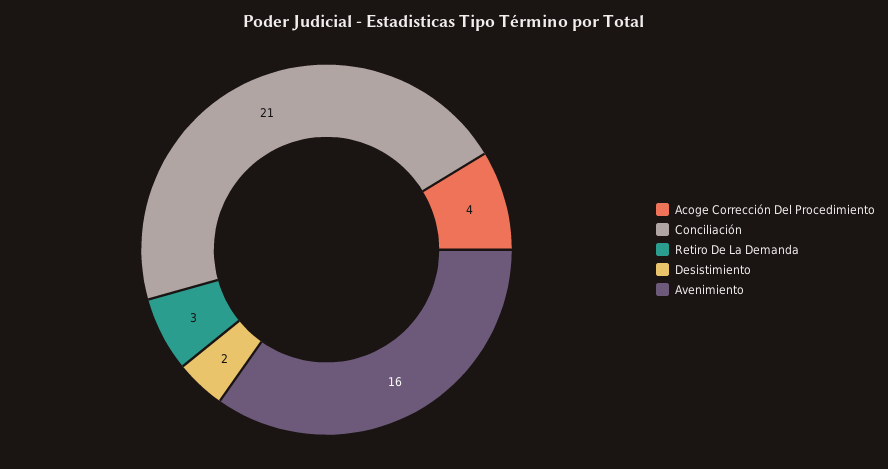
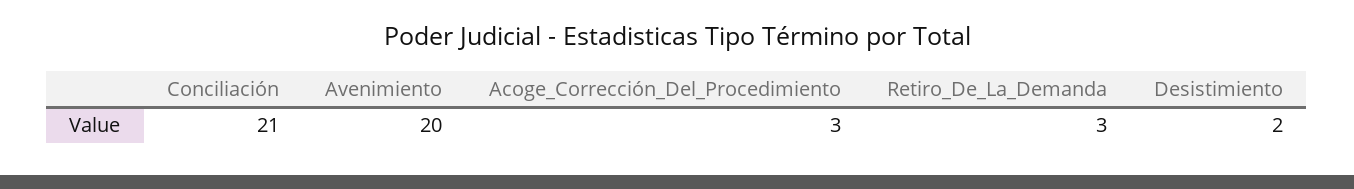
  {
-   "Acoge Corrección Del Procedimiento": 4,
+   "Acoge Corrección Del Procedimiento": 3,
    "Conciliación": 21,
    "Retiro De La Demanda": 3,
    "Desistimiento": 2,
-   "Avenimiento": 16
+   "Avenimiento": 20
  }

